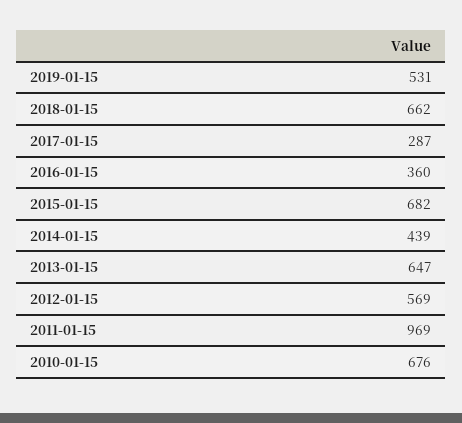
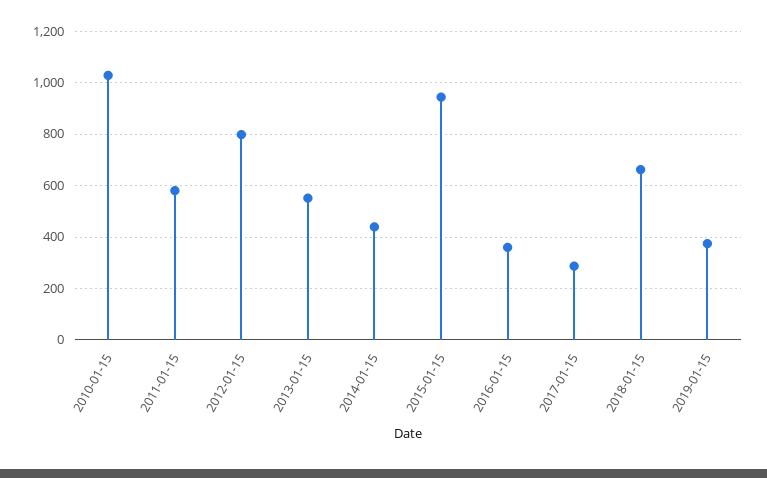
  {
-   "2019-01-15": 531,
+   "2019-01-15": 375,
    "2018-01-15": 662,
    "2017-01-15": 287,
    "2016-01-15": 360,
-   "2015-01-15": 682,
+   "2015-01-15": 950,
    "2014-01-15": 439,
-   "2013-01-15": 647,
+   "2013-01-15": 550,
-   "2012-01-15": 569,
+   "2012-01-15": 800,
-   "2011-01-15": 969,
+   "2011-01-15": 575,
-   "2010-01-15": 676
+   "2010-01-15": 1025
  }

